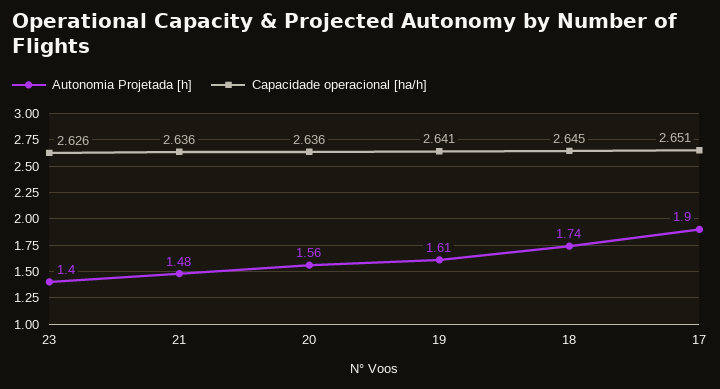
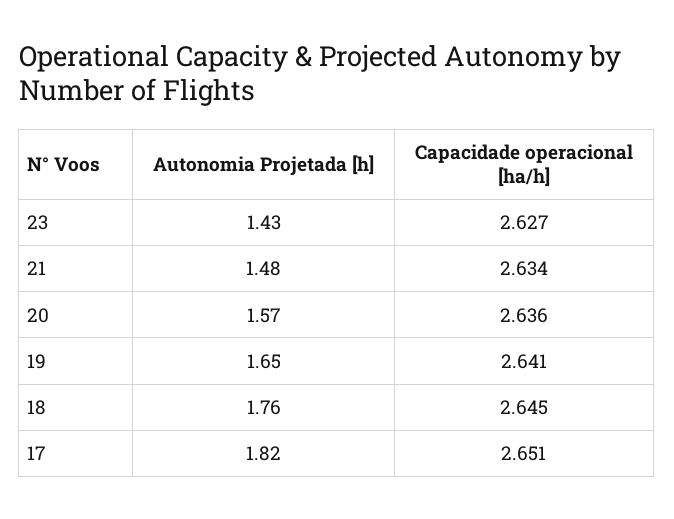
  {
    "Autonomia Projetada [h]": {
-     "23": 1.4,
+     "23": 1.43,
      "21": 1.48,
-     "20": 1.56,
+     "20": 1.57,
-     "19": 1.61,
+     "19": 1.65,
-     "18": 1.74,
+     "18": 1.76,
-     "17": 1.9
+     "17": 1.82
    },
    "Capacidade operacional [ha/h]": {
-     "23": 2.626,
+     "23": 2.627,
-     "21": 2.636,
+     "21": 2.634,
      "20": 2.636,
      "19": 2.641,
      "18": 2.645,
      "17": 2.651
    }
  }

